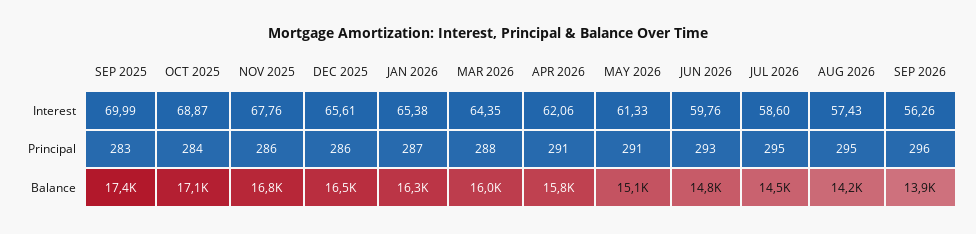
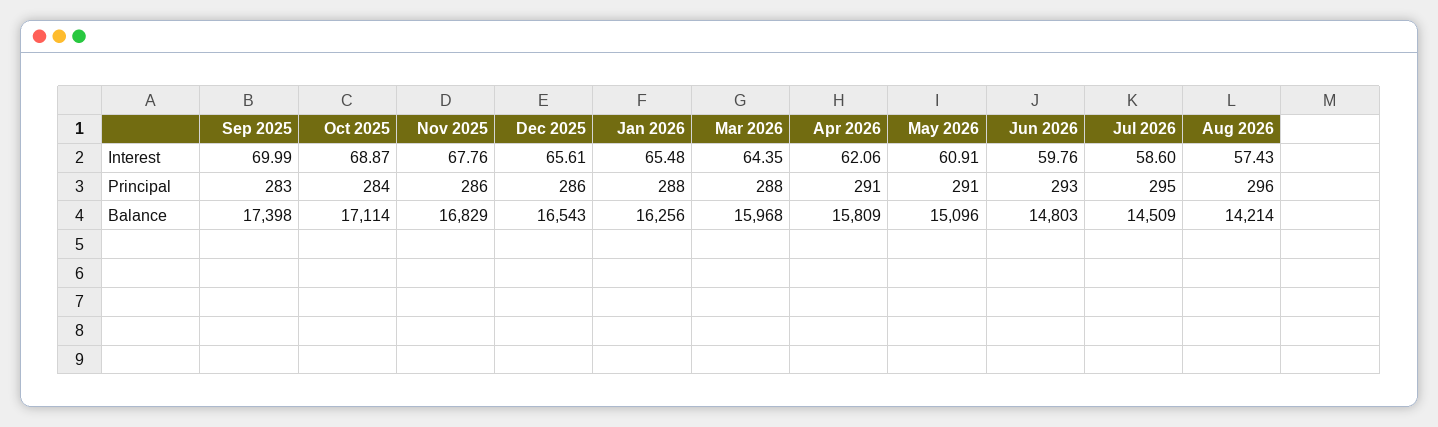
  {
    "SEP 2025": {
      "Interest": 69.99,
      "Principal": 283,
      "Balance": 17398
    },
    "OCT 2025": {
      "Interest": 68.87,
      "Principal": 284,
      "Balance": 17114
    },
    "NOV 2025": {
      "Interest": 67.76,
      "Principal": 286,
      "Balance": 16829
    },
    "DEC 2025": {
      "Interest": 65.61,
      "Principal": 286,
      "Balance": 16543
    },
    "JAN 2026": {
-     "Interest": 65.38,
+     "Interest": 65.48,
-     "Principal": 287,
+     "Principal": 288,
      "Balance": 16256
    },
    "MAR 2026": {
      "Interest": 64.35,
      "Principal": 288,
      "Balance": 15968
    },
    "APR 2026": {
      "Interest": 62.06,
      "Principal": 291,
      "Balance": 15809
    },
    "MAY 2026": {
-     "Interest": 61.33,
+     "Interest": 60.91,
      "Principal": 291,
      "Balance": 15096
    },
    "JUN 2026": {
      "Interest": 59.76,
      "Principal": 293,
      "Balance": 14803
    },
    "JUL 2026": {
      "Interest": 58.6,
      "Principal": 295,
      "Balance": 14509
    },
    "AUG 2026": {
      "Interest": 57.43,
-     "Principal": 295,
+     "Principal": 296,
      "Balance": 14214
-   },
+   }
-   "SEP 2026": {
-     "Interest": 56.26,
-     "Principal": 296,
-     "Balance": 13900
-   }
  }

